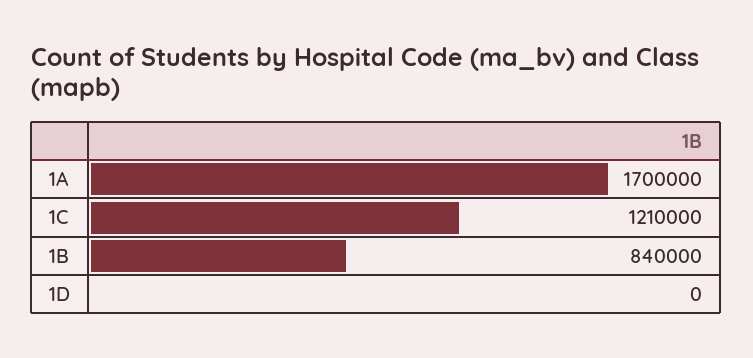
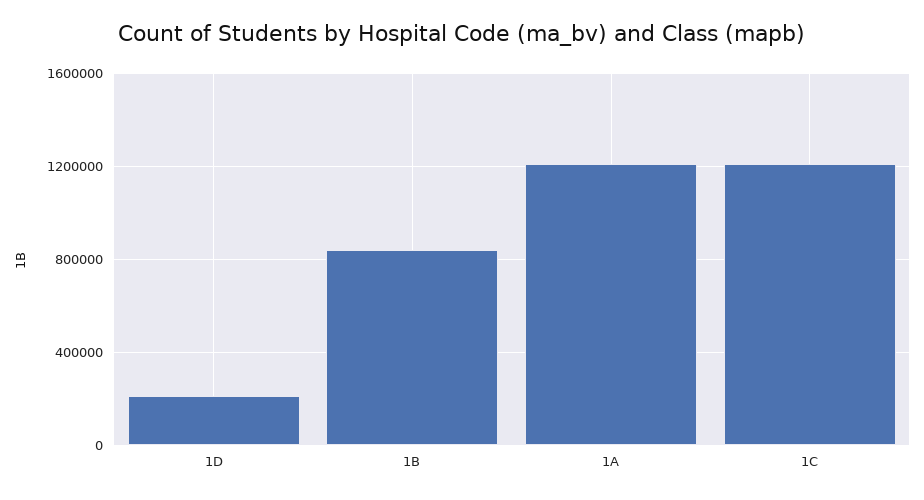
  {
-   "1A": 1700000,
+   "1A": 1200000,
    "1C": 1210000,
    "1B": 840000,
-   "1D": 0
+   "1D": 200000
  }

